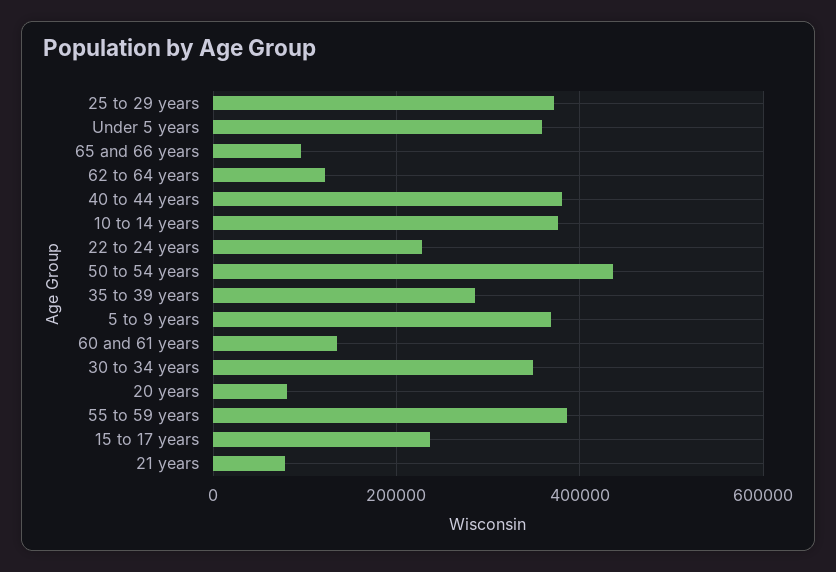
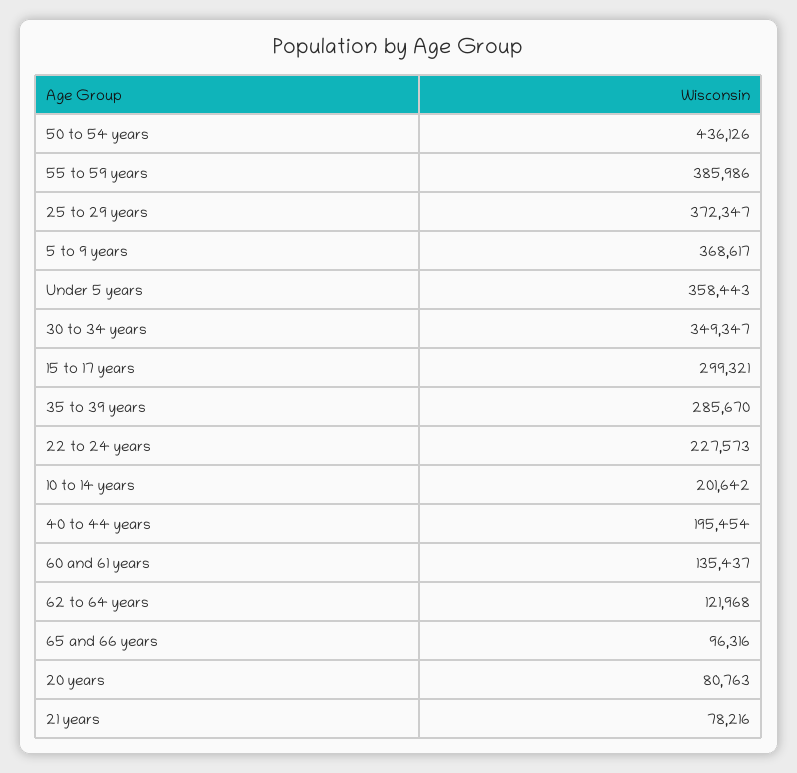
  {
    "25 to 29 years": 372347,
    "Under 5 years": 358443,
    "65 and 66 years": 96316,
    "62 to 64 years": 121968,
-   "40 to 44 years": 380000,
+   "40 to 44 years": 195454,
-   "10 to 14 years": 380000,
+   "10 to 14 years": 201642,
    "22 to 24 years": 227573,
    "50 to 54 years": 436126,
    "35 to 39 years": 285670,
    "5 to 9 years": 368617,
    "60 and 61 years": 135437,
    "30 to 34 years": 349347,
    "20 years": 80763,
    "55 to 59 years": 385986,
-   "15 to 17 years": 240000,
+   "15 to 17 years": 299321,
    "21 years": 78216
  }

